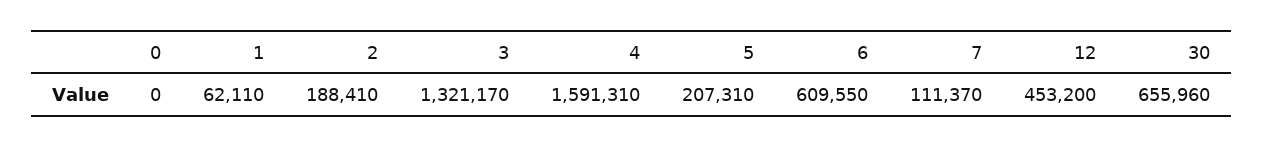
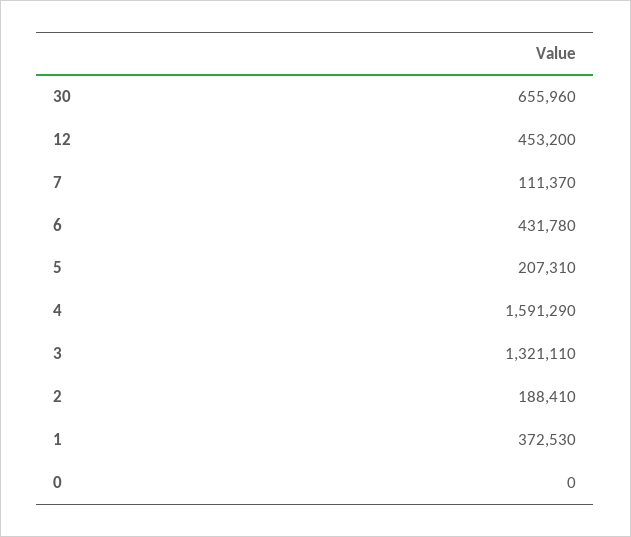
  {
    "0": 0,
-   "1": 62110,
+   "1": 372530,
    "2": 188410,
-   "3": 1321170,
+   "3": 1321110,
-   "4": 1591310,
+   "4": 1591290,
    "5": 207310,
-   "6": 609550,
+   "6": 431780,
    "7": 111370,
    "12": 453200,
    "30": 655960
  }

